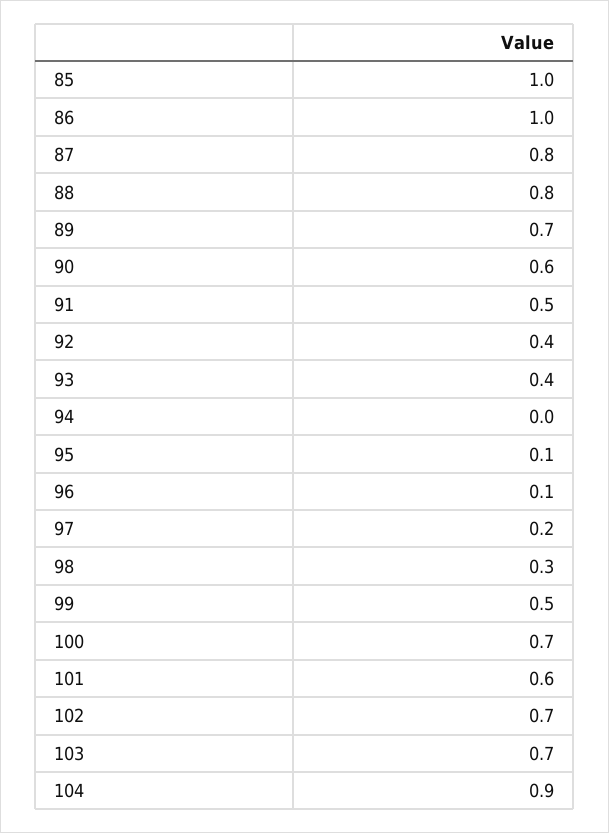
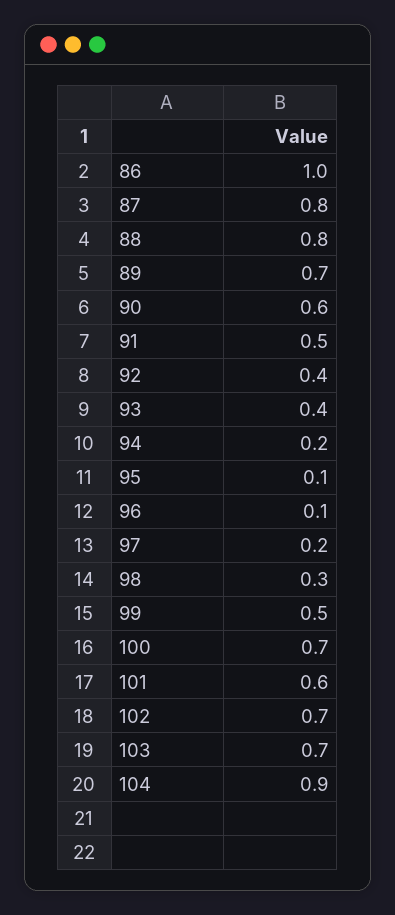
  {
-   "85": 1,
    "86": 1,
    "87": 0.8,
    "88": 0.8,
    "89": 0.7,
    "90": 0.6,
    "91": 0.5,
    "92": 0.4,
    "93": 0.4,
-   "94": 0,
+   "94": 0.2,
    "95": 0.1,
    "96": 0.1,
    "97": 0.2,
    "98": 0.3,
    "99": 0.5,
    "100": 0.7,
    "101": 0.6,
    "102": 0.7,
    "103": 0.7,
    "104": 0.9
  }

